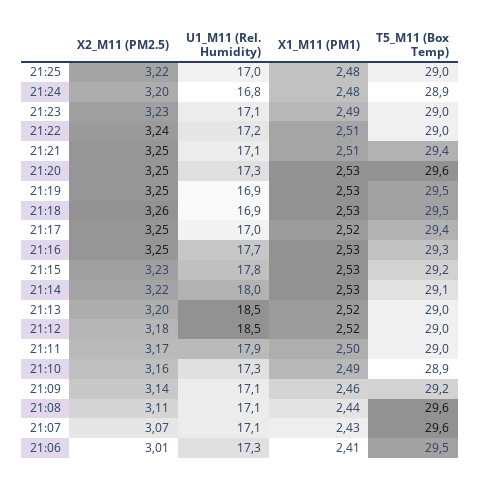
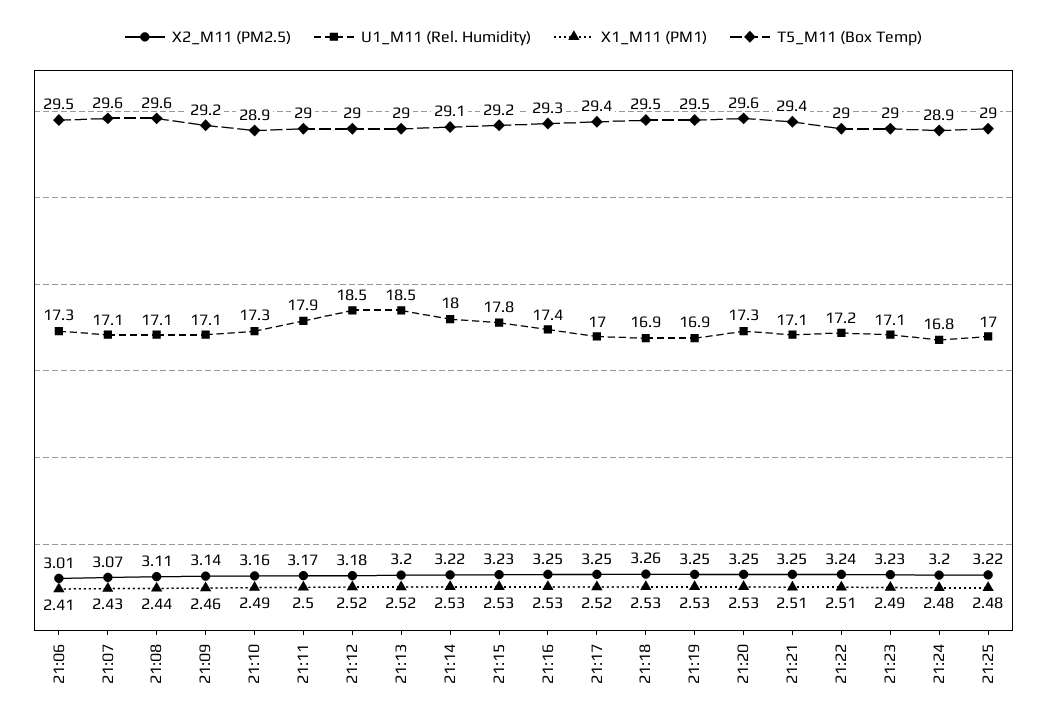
  {
    "X2_M11 (PM2.5)": {
      "21:25": 3.22,
      "21:24": 3.2,
      "21:23": 3.23,
      "21:22": 3.24,
      "21:21": 3.25,
      "21:20": 3.25,
      "21:19": 3.25,
      "21:18": 3.26,
      "21:17": 3.25,
      "21:16": 3.25,
      "21:15": 3.23,
      "21:14": 3.22,
      "21:13": 3.2,
      "21:12": 3.18,
      "21:11": 3.17,
      "21:10": 3.16,
      "21:09": 3.14,
      "21:08": 3.11,
      "21:07": 3.07,
      "21:06": 3.01
    },
    "U1_M11 (Rel. Humidity)": {
      "21:25": 17,
      "21:24": 16.8,
      "21:23": 17.1,
      "21:22": 17.2,
      "21:21": 17.1,
      "21:20": 17.3,
      "21:19": 16.9,
      "21:18": 16.9,
      "21:17": 17,
-     "21:16": 17.7,
+     "21:16": 17.4,
      "21:15": 17.8,
      "21:14": 18,
      "21:13": 18.5,
      "21:12": 18.5,
      "21:11": 17.9,
      "21:10": 17.3,
      "21:09": 17.1,
      "21:08": 17.1,
      "21:07": 17.1,
      "21:06": 17.3
    },
    "X1_M11 (PM1)": {
      "21:25": 2.48,
      "21:24": 2.48,
      "21:23": 2.49,
      "21:22": 2.51,
      "21:21": 2.51,
      "21:20": 2.53,
      "21:19": 2.53,
      "21:18": 2.53,
      "21:17": 2.52,
      "21:16": 2.53,
      "21:15": 2.53,
      "21:14": 2.53,
      "21:13": 2.52,
      "21:12": 2.52,
      "21:11": 2.5,
      "21:10": 2.49,
      "21:09": 2.46,
      "21:08": 2.44,
      "21:07": 2.43,
      "21:06": 2.41
    },
    "T5_M11 (Box Temp)": {
      "21:25": 29,
      "21:24": 28.9,
      "21:23": 29,
      "21:22": 29,
      "21:21": 29.4,
      "21:20": 29.6,
      "21:19": 29.5,
      "21:18": 29.5,
      "21:17": 29.4,
      "21:16": 29.3,
      "21:15": 29.2,
      "21:14": 29.1,
      "21:13": 29,
      "21:12": 29,
      "21:11": 29,
      "21:10": 28.9,
      "21:09": 29.2,
      "21:08": 29.6,
      "21:07": 29.6,
      "21:06": 29.5
    }
  }

